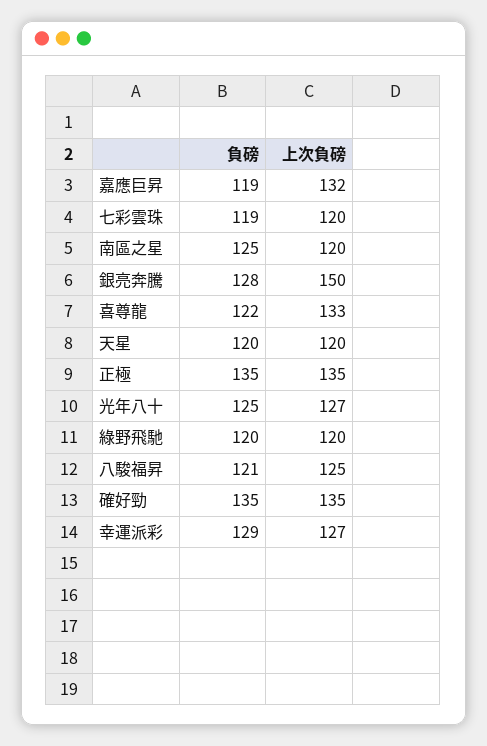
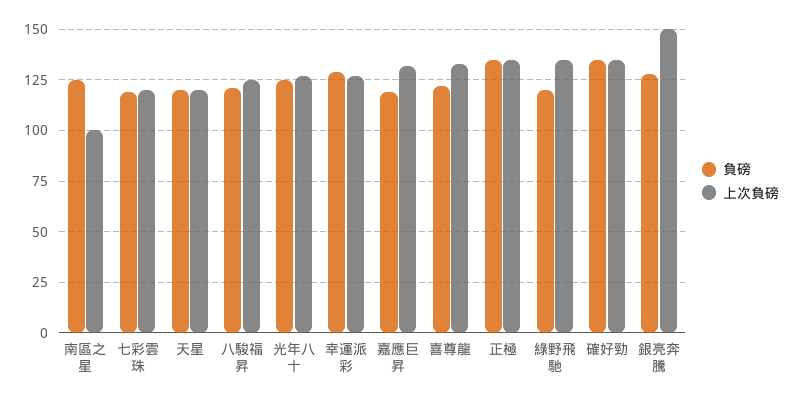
  {
    "負磅": {
      "嘉應巨昇": 119,
      "七彩雲珠": 119,
      "南區之星": 125,
      "銀亮奔騰": 128,
      "喜尊龍": 122,
      "天星": 120,
      "正極": 135,
      "光年八十": 125,
      "綠野飛馳": 120,
      "八駿福昇": 121,
      "確好勁": 135,
      "幸運派彩": 129
    },
    "上次負磅": {
      "嘉應巨昇": 132,
      "七彩雲珠": 120,
-     "南區之星": 120,
+     "南區之星": 100,
      "銀亮奔騰": 150,
      "喜尊龍": 133,
      "天星": 120,
      "正極": 135,
      "光年八十": 127,
-     "綠野飛馳": 120,
+     "綠野飛馳": 135,
      "八駿福昇": 125,
      "確好勁": 135,
      "幸運派彩": 127
    }
  }

